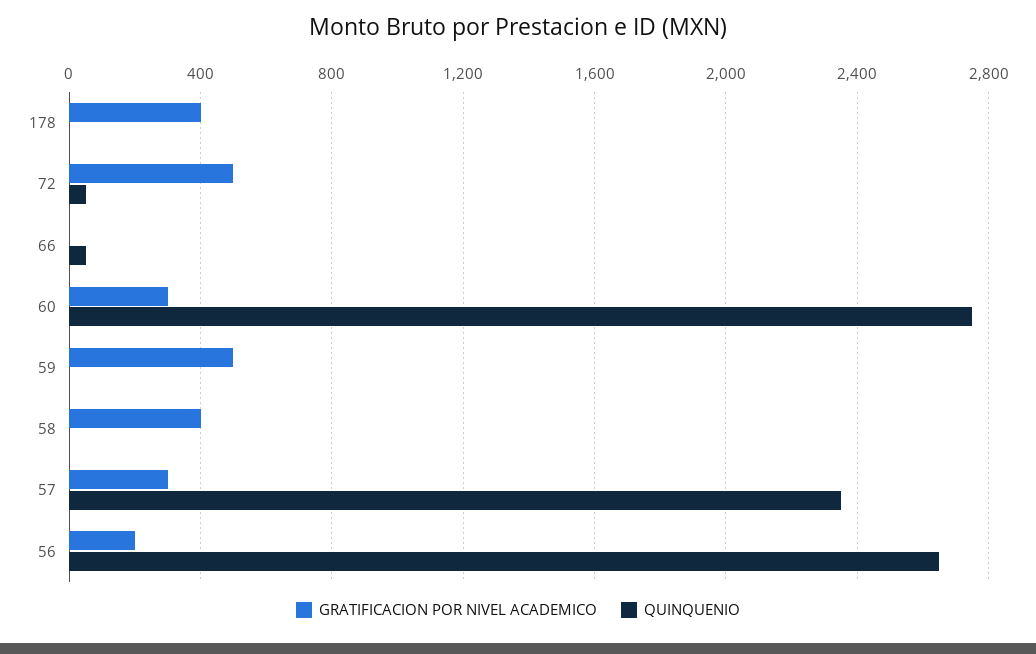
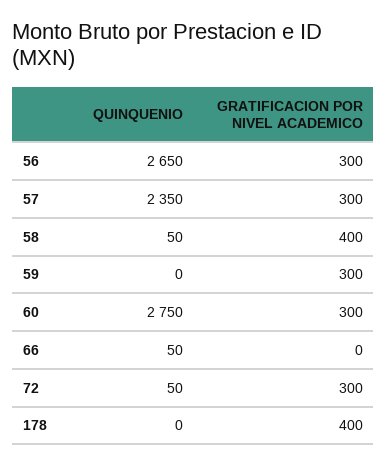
  {
    "GRATIFICACION POR NIVEL ACADEMICO": {
      "178": 400,
-     "72": 500,
+     "72": 300,
      "66": 0,
      "60": 300,
-     "59": 500,
+     "59": 300,
      "58": 400,
      "57": 300,
-     "56": 200
+     "56": 300
    },
    "QUINQUENIO": {
      "178": 0,
      "72": 50,
      "66": 50,
      "60": 2750,
      "59": 0,
-     "58": 0,
+     "58": 50,
      "57": 2350,
      "56": 2650
    }
  }

